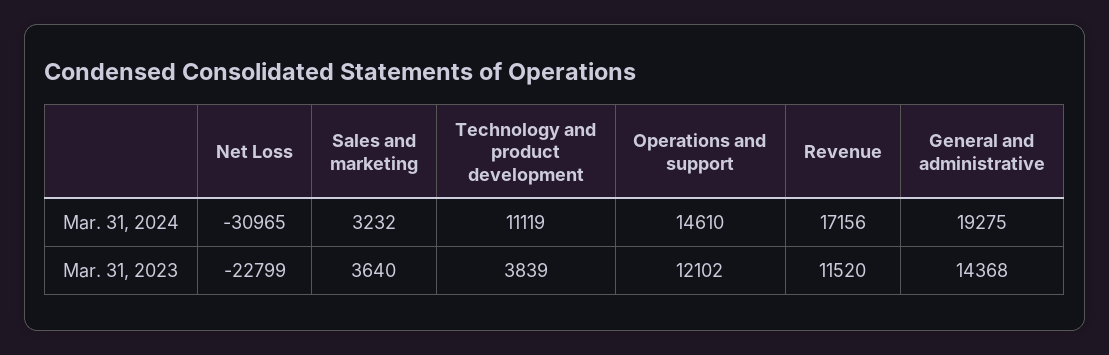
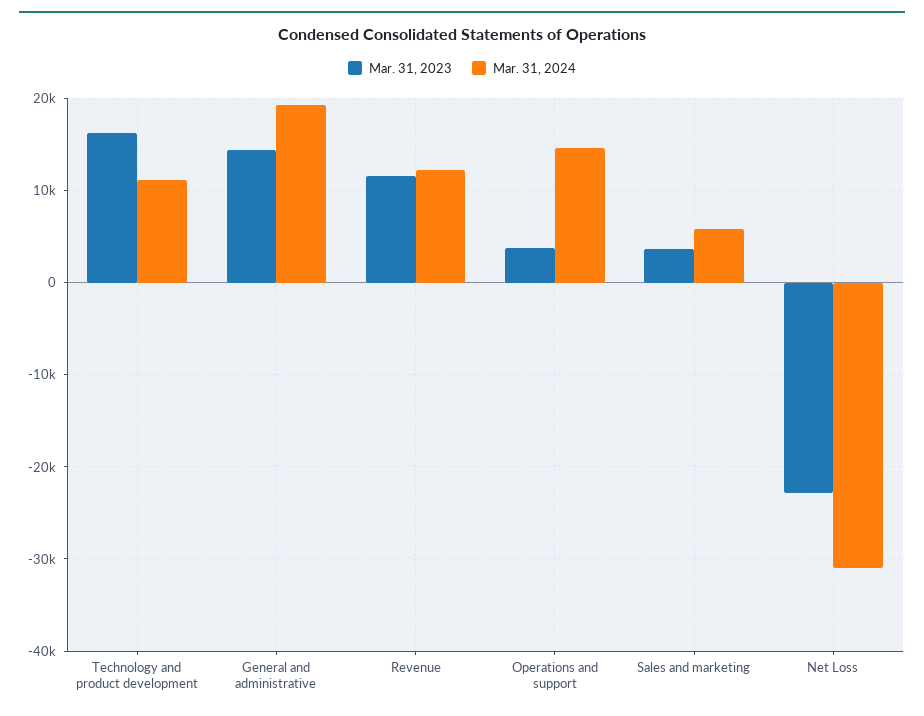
  {
    "Mar. 31, 2024": {
      "Net Loss": -30965,
-     "Sales and marketing": 3232,
+     "Sales and marketing": 6000,
      "Technology and product development": 11119,
      "Operations and support": 14610,
-     "Revenue": 17156,
+     "Revenue": 12000,
      "General and administrative": 19275
    },
    "Mar. 31, 2023": {
      "Net Loss": -22799,
      "Sales and marketing": 3640,
-     "Technology and product development": 3839,
+     "Technology and product development": 16000,
-     "Operations and support": 12102,
+     "Operations and support": 4000,
      "Revenue": 11520,
      "General and administrative": 14368
    }
  }

